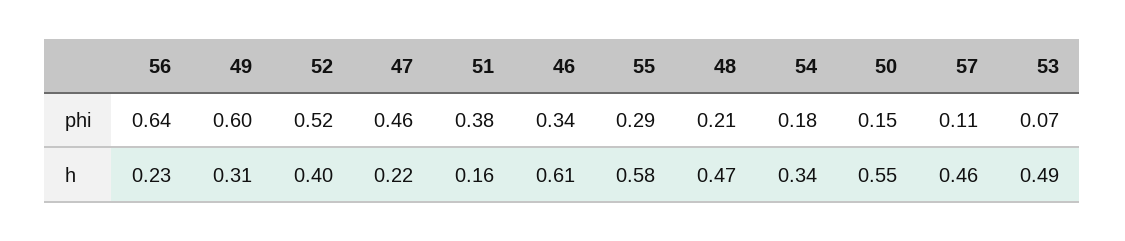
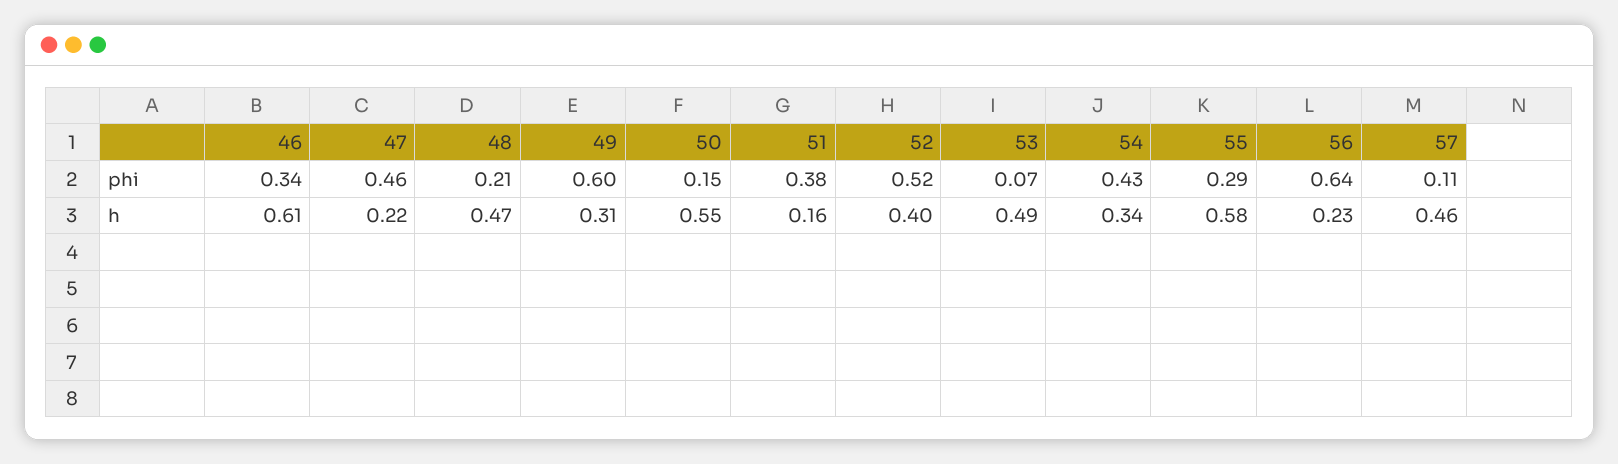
  {
    "56": {
      "phi": 0.64,
      "h": 0.23
    },
    "49": {
      "phi": 0.6,
      "h": 0.31
    },
    "52": {
      "phi": 0.52,
      "h": 0.4
    },
    "47": {
      "phi": 0.46,
      "h": 0.22
    },
    "51": {
      "phi": 0.38,
      "h": 0.16
    },
    "46": {
      "phi": 0.34,
      "h": 0.61
    },
    "55": {
      "phi": 0.29,
      "h": 0.58
    },
    "48": {
      "phi": 0.21,
      "h": 0.47
    },
    "54": {
-     "phi": 0.18,
+     "phi": 0.43,
      "h": 0.34
    },
    "50": {
      "phi": 0.15,
      "h": 0.55
    },
    "57": {
      "phi": 0.11,
      "h": 0.46
    },
    "53": {
      "phi": 0.07,
      "h": 0.49
    }
  }

